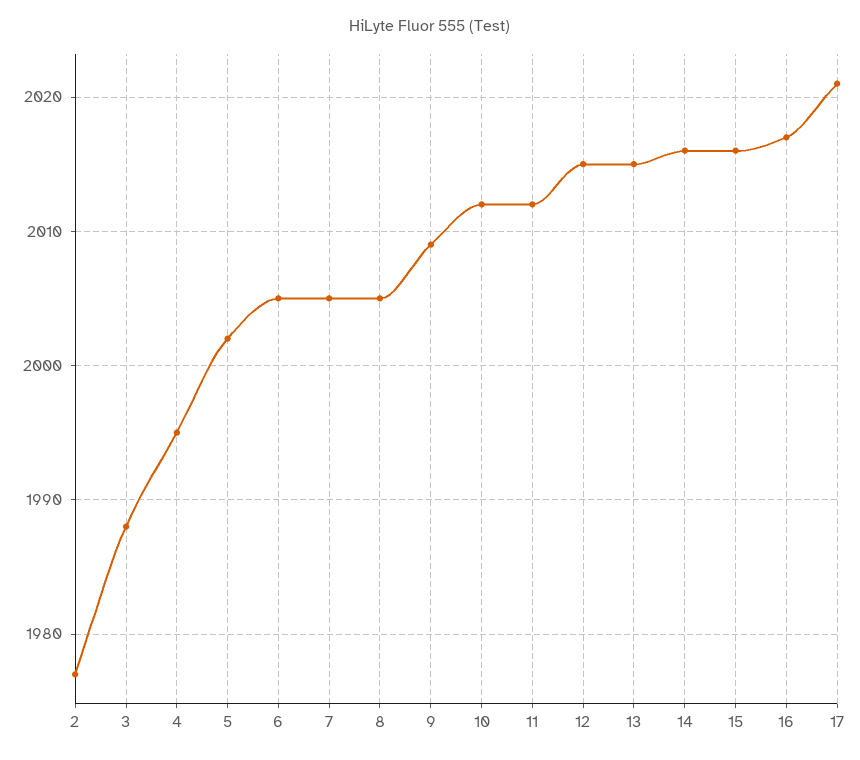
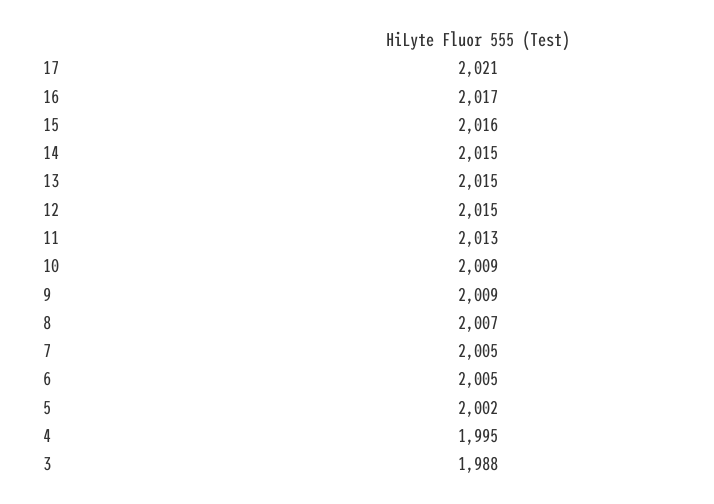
  {
-   "2": 1977,
    "3": 1988,
    "4": 1995,
    "5": 2002,
    "6": 2005,
    "7": 2005,
-   "8": 2005,
+   "8": 2007,
    "9": 2009,
-   "10": 2012,
+   "10": 2009,
-   "11": 2012,
+   "11": 2013,
    "12": 2015,
    "13": 2015,
-   "14": 2016,
+   "14": 2015,
    "15": 2016,
    "16": 2017,
    "17": 2021
  }

